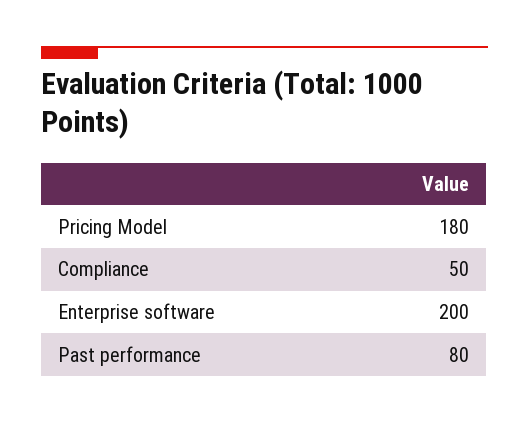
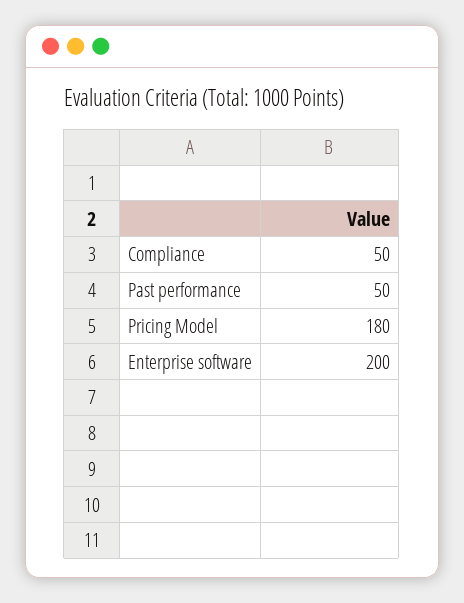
  {
    "Pricing Model": 180,
    "Compliance": 50,
    "Enterprise software": 200,
-   "Past performance": 80
+   "Past performance": 50
  }

